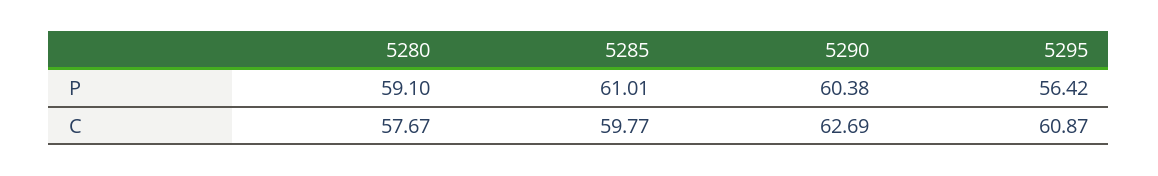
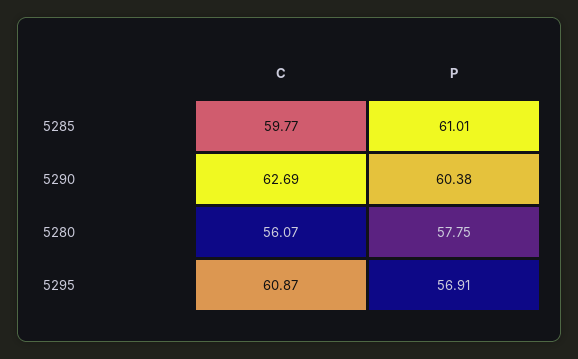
  {
    "5280": {
-     "P": 59.1,
+     "P": 57.75,
-     "C": 57.67
+     "C": 56.07
    },
    "5285": {
      "P": 61.01,
      "C": 59.77
    },
    "5290": {
      "P": 60.38,
      "C": 62.69
    },
    "5295": {
-     "P": 56.42,
+     "P": 56.91,
      "C": 60.87
    }
  }

